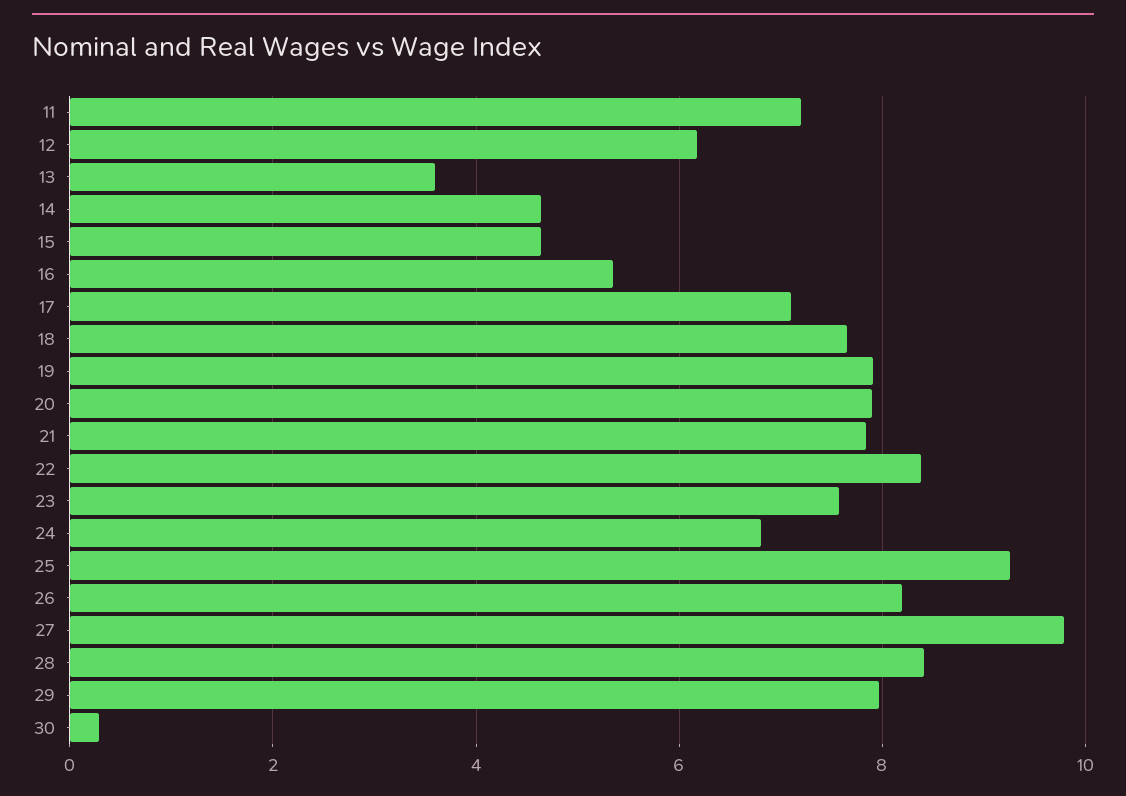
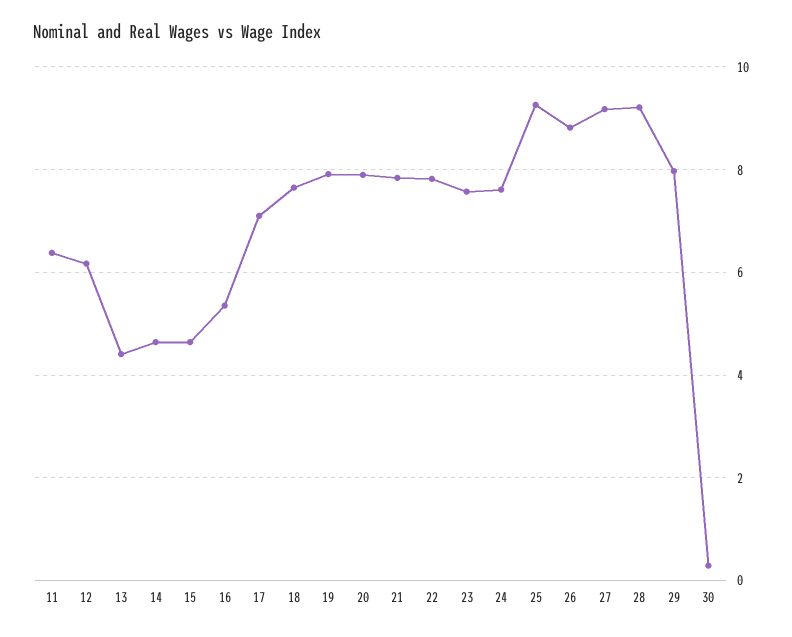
  {
-   "11": 7.2,
+   "11": 6.4,
    "12": 6.2,
-   "13": 3.6,
+   "13": 4.4,
    "14": 4.6,
    "15": 4.6,
    "16": 5.4,
    "17": 7.2,
    "18": 7.6,
    "19": 8,
    "20": 8,
    "21": 7.8,
-   "22": 8.4,
+   "22": 7.8,
    "23": 7.6,
-   "24": 6.8,
+   "24": 7.6,
    "25": 9.2,
-   "26": 8.2,
+   "26": 8.8,
-   "27": 9.8,
+   "27": 9.2,
-   "28": 8.4,
+   "28": 9.2,
    "29": 8,
    "30": 0.2
  }

